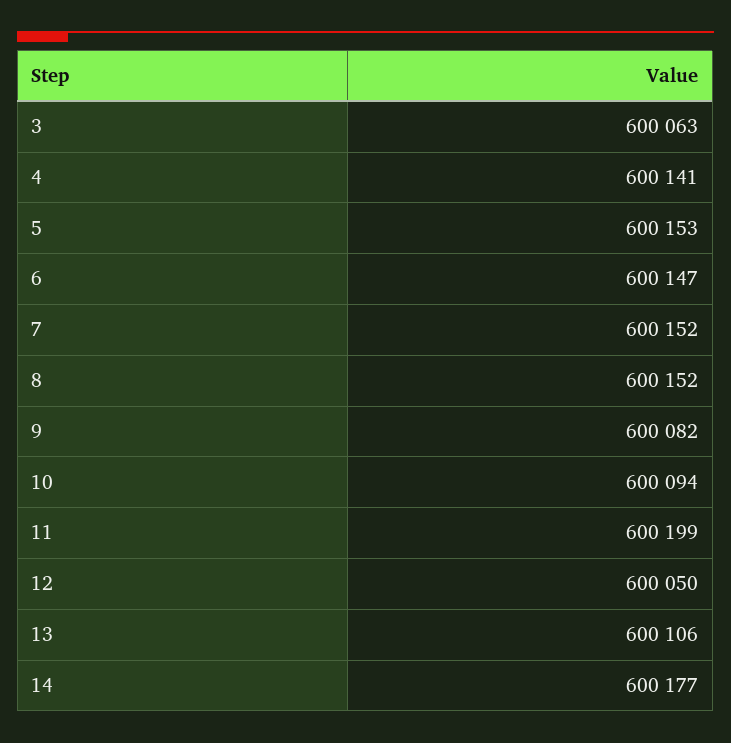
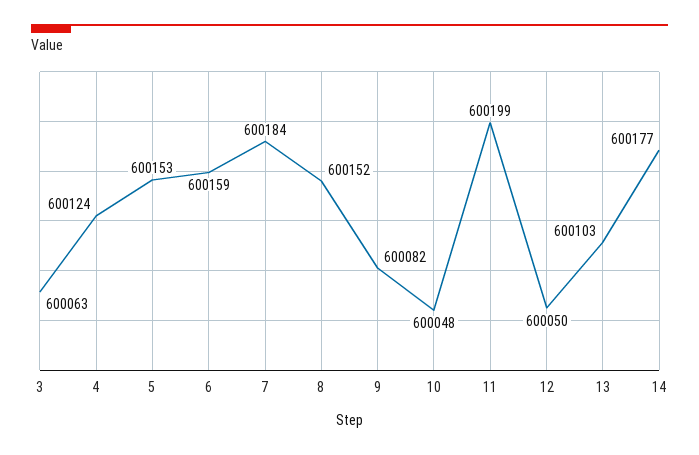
  {
    "3": 600063,
-   "4": 600141,
+   "4": 600124,
    "5": 600153,
-   "6": 600147,
+   "6": 600159,
-   "7": 600152,
+   "7": 600184,
    "8": 600152,
    "9": 600082,
-   "10": 600094,
+   "10": 600048,
    "11": 600199,
    "12": 600050,
-   "13": 600106,
+   "13": 600103,
    "14": 600177
  }

